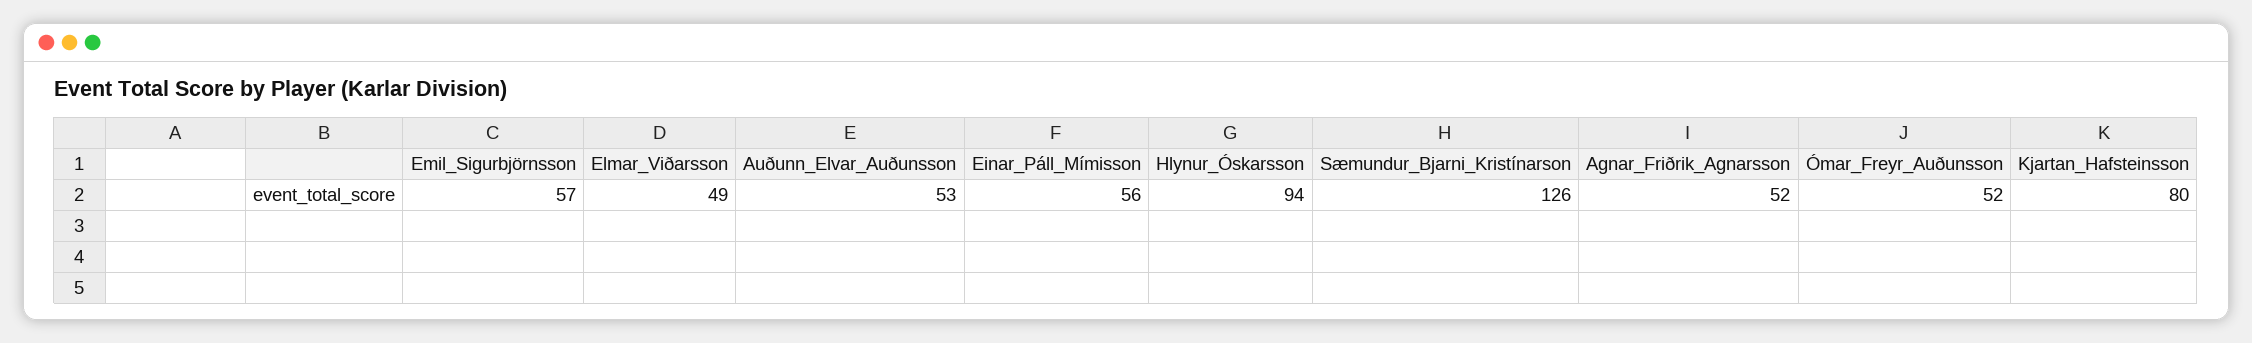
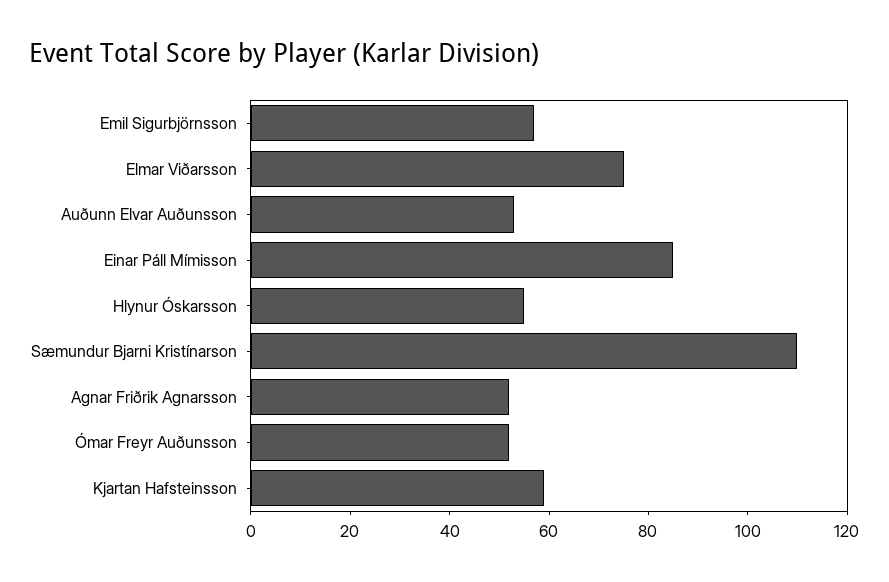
  {
    "Emil_Sigurbjörnsson": 57,
-   "Elmar_Viðarsson": 49,
+   "Elmar_Viðarsson": 75,
    "Auðunn_Elvar_Auðunsson": 53,
-   "Einar_Páll_Mímisson": 56,
+   "Einar_Páll_Mímisson": 85,
-   "Hlynur_Óskarsson": 94,
+   "Hlynur_Óskarsson": 55,
-   "Sæmundur_Bjarni_Kristínarson": 126,
+   "Sæmundur_Bjarni_Kristínarson": 110,
    "Agnar_Friðrik_Agnarsson": 52,
    "Ómar_Freyr_Auðunsson": 52,
-   "Kjartan_Hafsteinsson": 80
+   "Kjartan_Hafsteinsson": 60
  }

